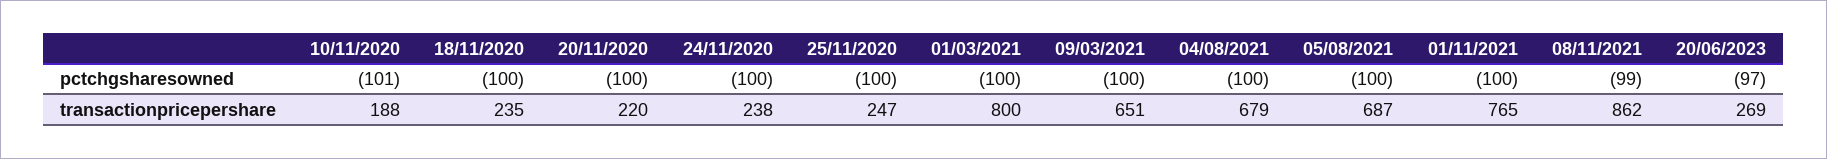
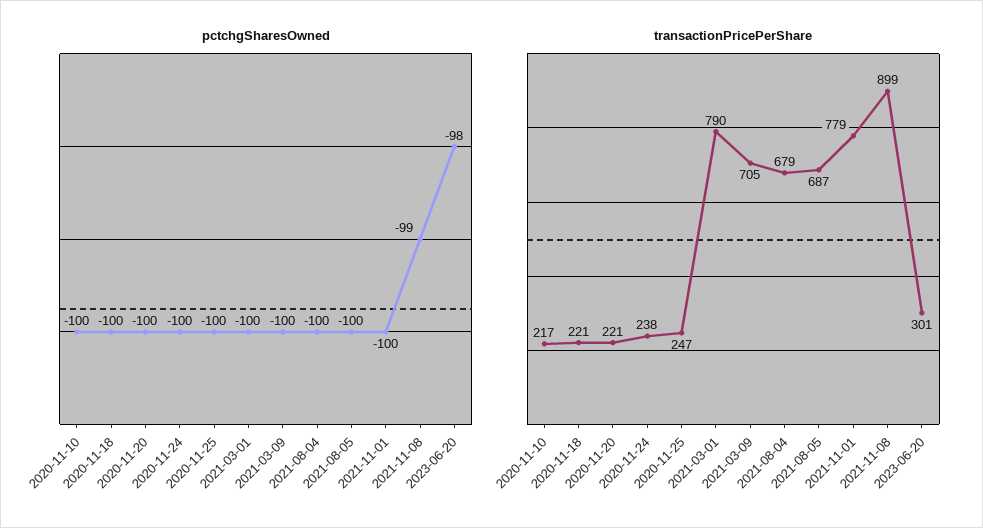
  {
    "pctchgsharesowned": {
-     "10/11/2020": -101,
+     "10/11/2020": -100,
      "18/11/2020": -100,
      "20/11/2020": -100,
      "24/11/2020": -100,
      "25/11/2020": -100,
      "01/03/2021": -100,
      "09/03/2021": -100,
      "04/08/2021": -100,
      "05/08/2021": -100,
      "01/11/2021": -100,
      "08/11/2021": -99,
-     "20/06/2023": -97
+     "20/06/2023": -98
    },
    "transactionpricepershare": {
-     "10/11/2020": 188,
+     "10/11/2020": 217,
-     "18/11/2020": 235,
+     "18/11/2020": 221,
-     "20/11/2020": 220,
+     "20/11/2020": 221,
      "24/11/2020": 238,
      "25/11/2020": 247,
-     "01/03/2021": 800,
+     "01/03/2021": 790,
-     "09/03/2021": 651,
+     "09/03/2021": 705,
      "04/08/2021": 679,
      "05/08/2021": 687,
-     "01/11/2021": 765,
+     "01/11/2021": 779,
-     "08/11/2021": 862,
+     "08/11/2021": 899,
-     "20/06/2023": 269
+     "20/06/2023": 301
    }
  }

